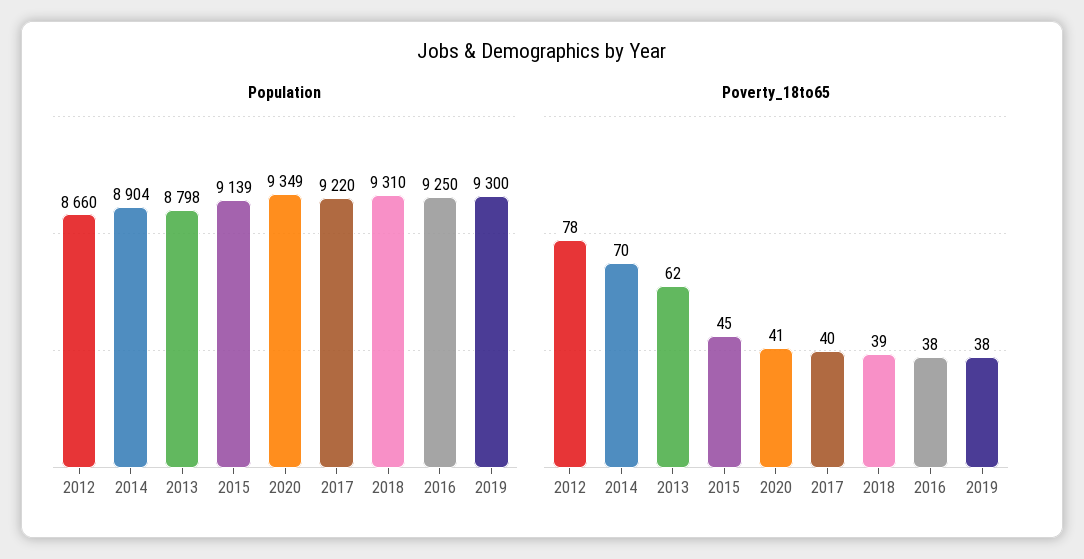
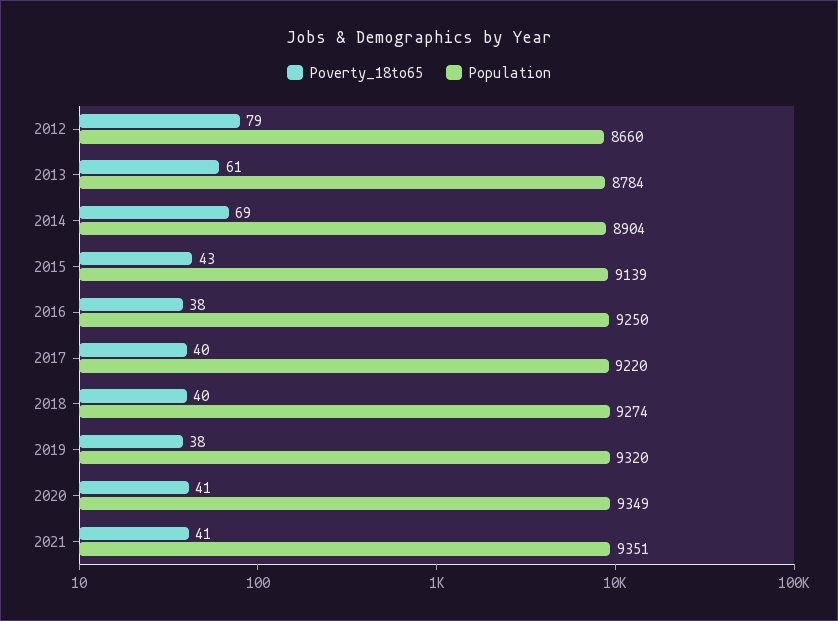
  {
    "Population": {
      "2012": 8660,
      "2014": 8904,
-     "2013": 8798,
+     "2013": 8784,
      "2015": 9139,
      "2020": 9349,
      "2017": 9220,
-     "2018": 9310,
+     "2018": 9274,
      "2016": 9250,
-     "2019": 9300
+     "2019": 9320,
+     "2021": 9351
    },
    "Poverty_18to65": {
-     "2012": 78,
+     "2012": 79,
-     "2014": 70,
+     "2014": 69,
-     "2013": 62,
+     "2013": 61,
-     "2015": 45,
+     "2015": 43,
      "2020": 41,
      "2017": 40,
-     "2018": 39,
+     "2018": 40,
      "2016": 38,
-     "2019": 38
+     "2019": 38,
+     "2021": 41
    }
  }

